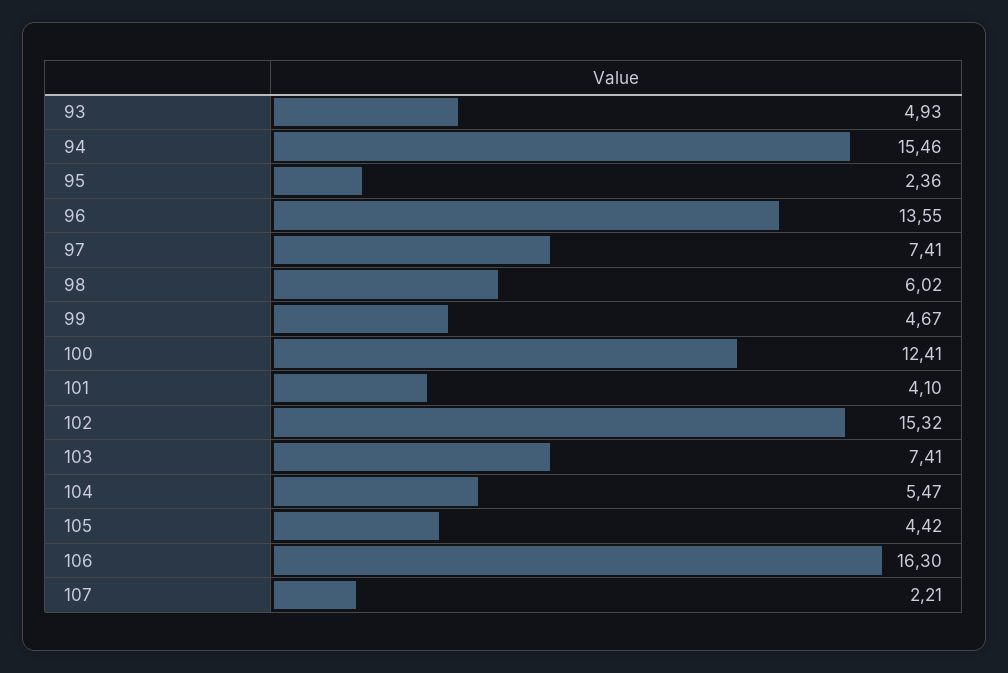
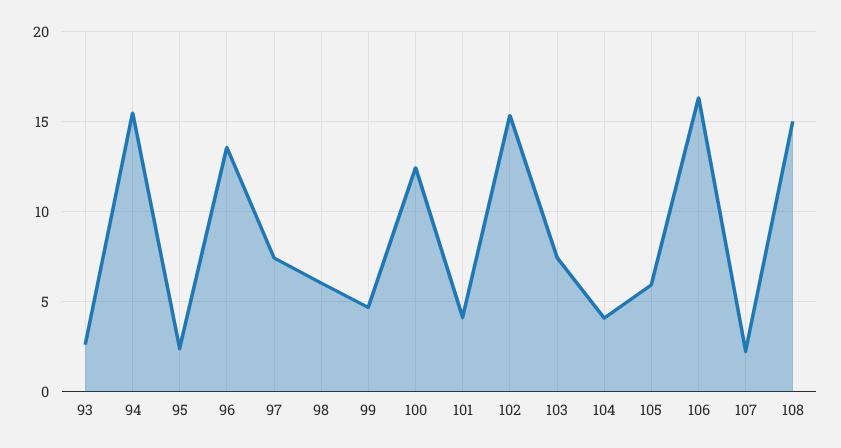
  {
-   "93": 4.93,
+   "93": 2.5,
    "94": 15.46,
    "95": 2.36,
    "96": 13.55,
    "97": 7.41,
    "98": 6.02,
    "99": 4.67,
    "100": 12.41,
    "101": 4.1,
    "102": 15.32,
    "103": 7.41,
-   "104": 5.47,
+   "104": 4,
-   "105": 4.42,
+   "105": 6,
    "106": 16.3,
-   "107": 2.21
+   "107": 2.21,
+   "108": 15
  }

